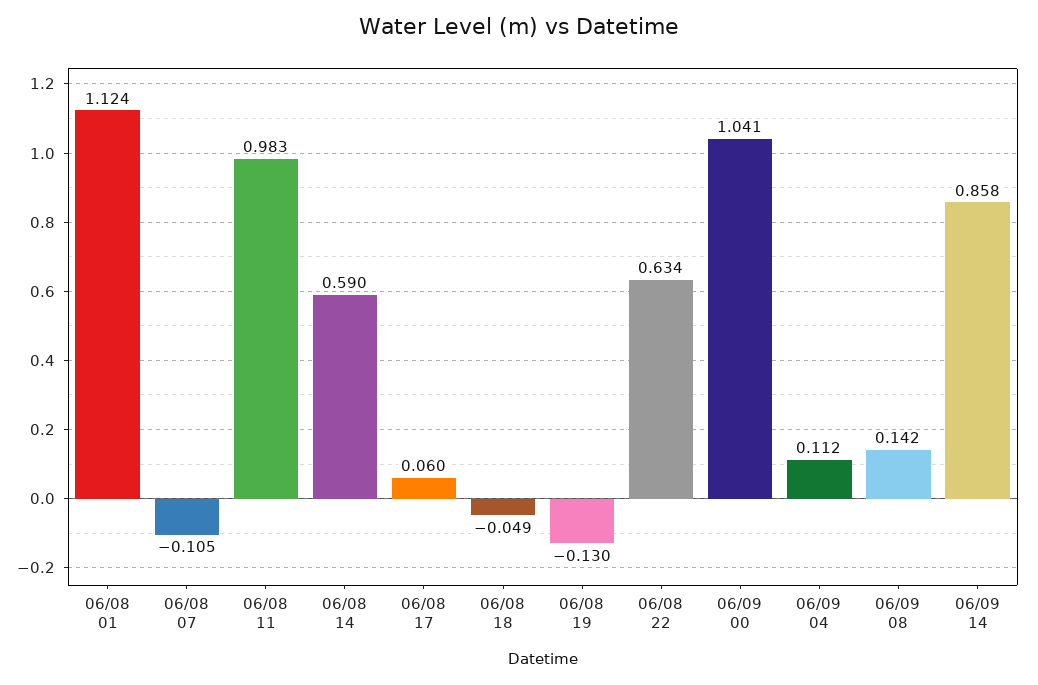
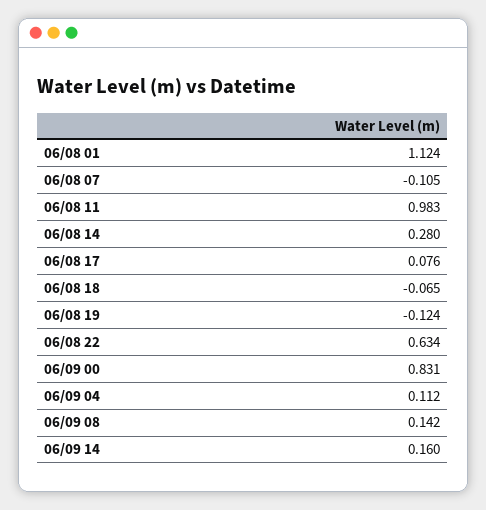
  {
    "06/08 01": 1.124,
    "06/08 07": -0.105,
    "06/08 11": 0.983,
-   "06/08 14": 0.59,
+   "06/08 14": 0.28,
-   "06/08 17": 0.06,
+   "06/08 17": 0.076,
-   "06/08 18": -0.049,
+   "06/08 18": -0.065,
-   "06/08 19": -0.13,
+   "06/08 19": -0.124,
    "06/08 22": 0.634,
-   "06/09 00": 1.041,
+   "06/09 00": 0.831,
    "06/09 04": 0.112,
    "06/09 08": 0.142,
-   "06/09 14": 0.858
+   "06/09 14": 0.16
  }

